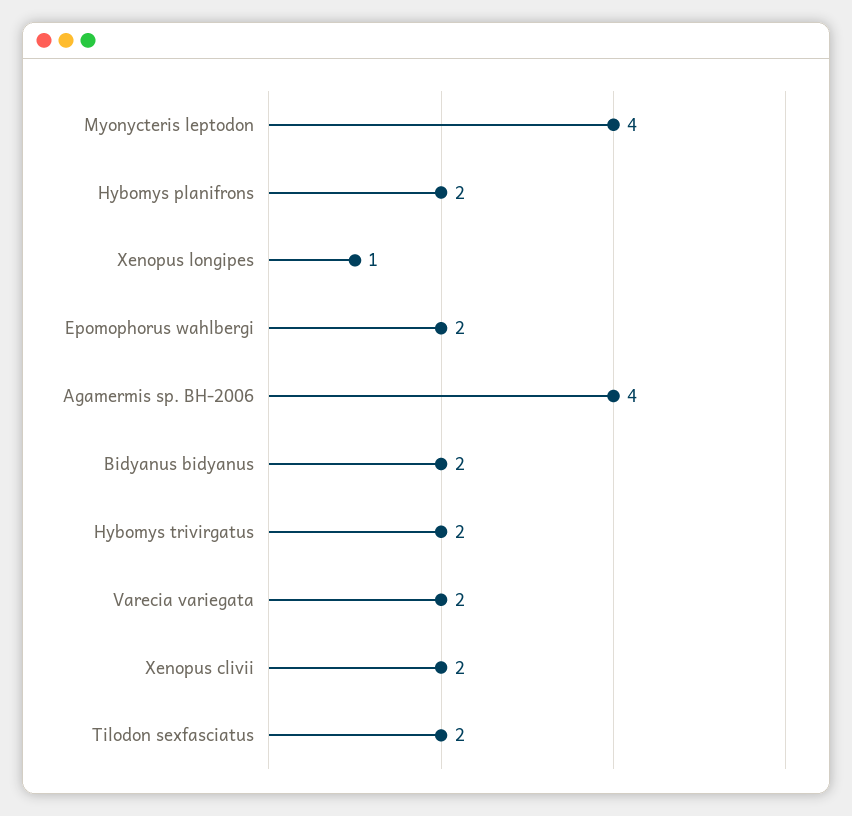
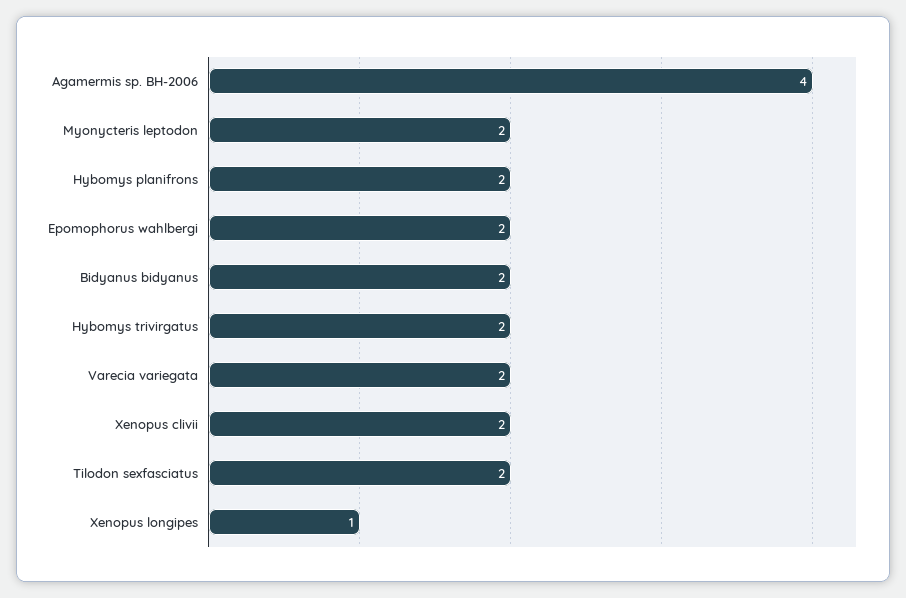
  {
-   "Myonycteris leptodon": 4,
+   "Myonycteris leptodon": 2,
    "Hybomys planifrons": 2,
    "Xenopus longipes": 1,
    "Epomophorus wahlbergi": 2,
    "Agamermis sp. BH-2006": 4,
    "Bidyanus bidyanus": 2,
    "Hybomys trivirgatus": 2,
    "Varecia variegata": 2,
    "Xenopus clivii": 2,
    "Tilodon sexfasciatus": 2
  }

